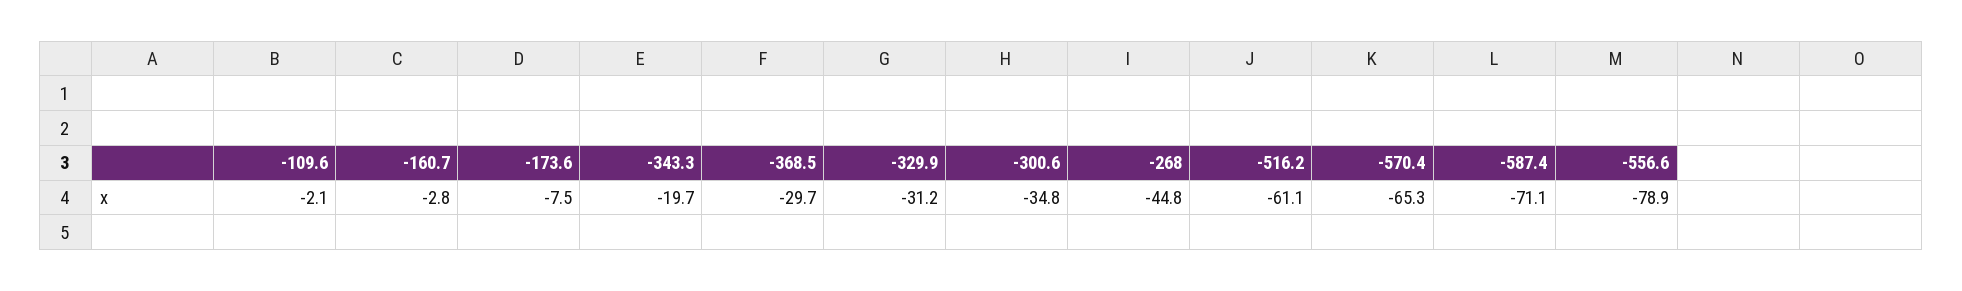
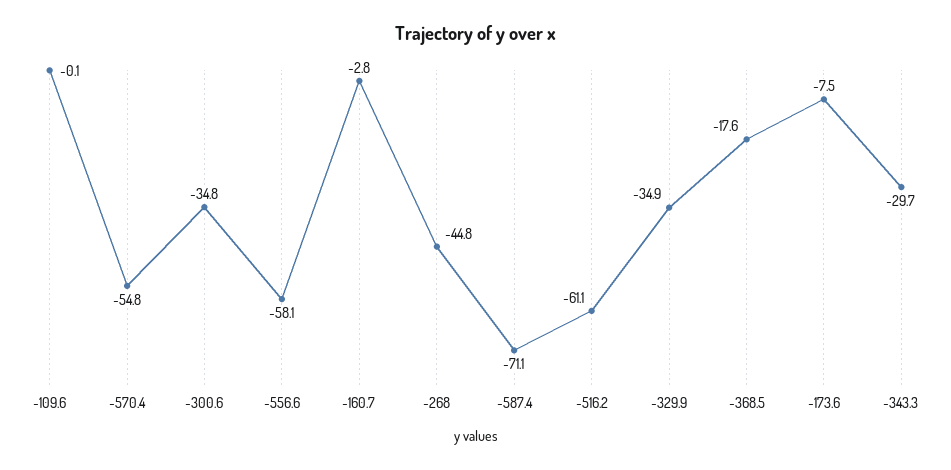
  {
-   "-109.6": -2.1,
+   "-109.6": -0.1,
    "-160.7": -2.8,
    "-173.6": -7.5,
-   "-343.3": -19.7,
+   "-343.3": -29.7,
-   "-368.5": -29.7,
+   "-368.5": -17.6,
-   "-329.9": -31.2,
+   "-329.9": -34.9,
    "-300.6": -34.8,
    "-268": -44.8,
    "-516.2": -61.1,
-   "-570.4": -65.3,
+   "-570.4": -54.8,
    "-587.4": -71.1,
-   "-556.6": -78.9
+   "-556.6": -58.1
  }

